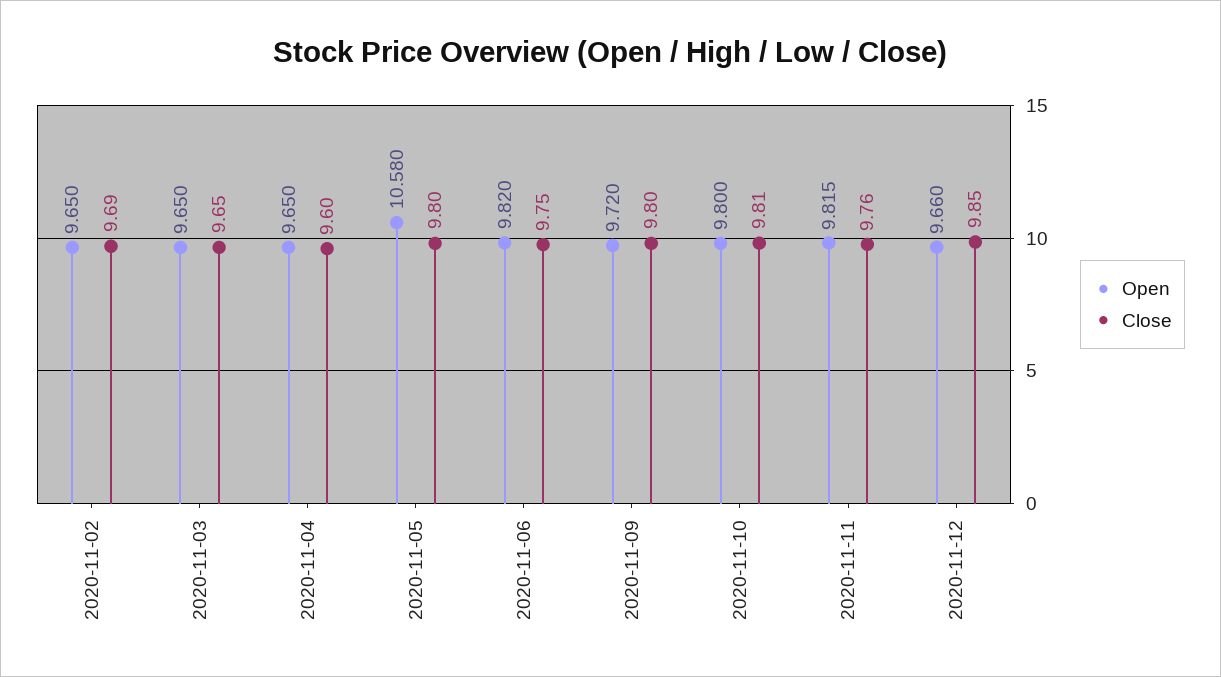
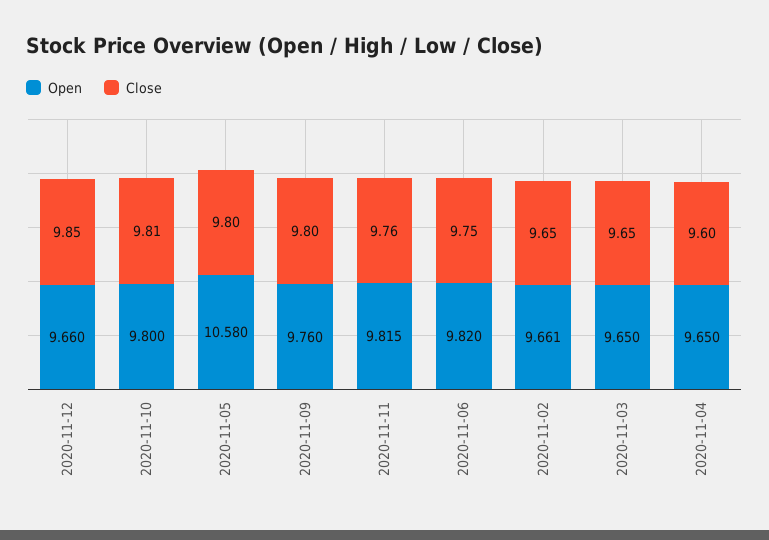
  {
    "Open": {
-     "2020-11-02": 9.65,
+     "2020-11-02": 9.661,
      "2020-11-03": 9.65,
      "2020-11-04": 9.65,
      "2020-11-05": 10.58,
      "2020-11-06": 9.82,
-     "2020-11-09": 9.72,
+     "2020-11-09": 9.76,
      "2020-11-10": 9.8,
      "2020-11-11": 9.815,
      "2020-11-12": 9.66
    },
    "Close": {
-     "2020-11-02": 9.69,
+     "2020-11-02": 9.65,
      "2020-11-03": 9.65,
      "2020-11-04": 9.6,
      "2020-11-05": 9.8,
      "2020-11-06": 9.75,
      "2020-11-09": 9.8,
      "2020-11-10": 9.81,
      "2020-11-11": 9.76,
      "2020-11-12": 9.85
    }
  }

